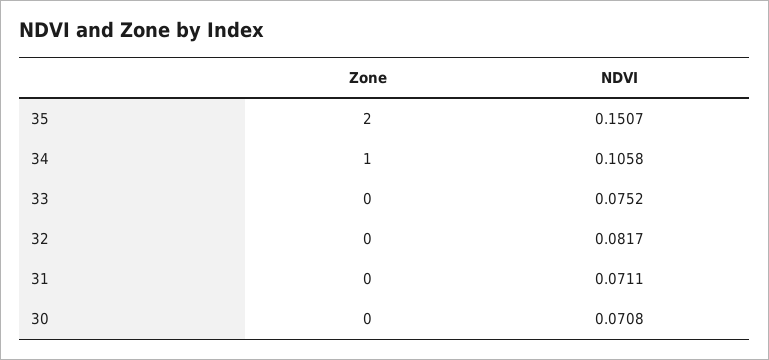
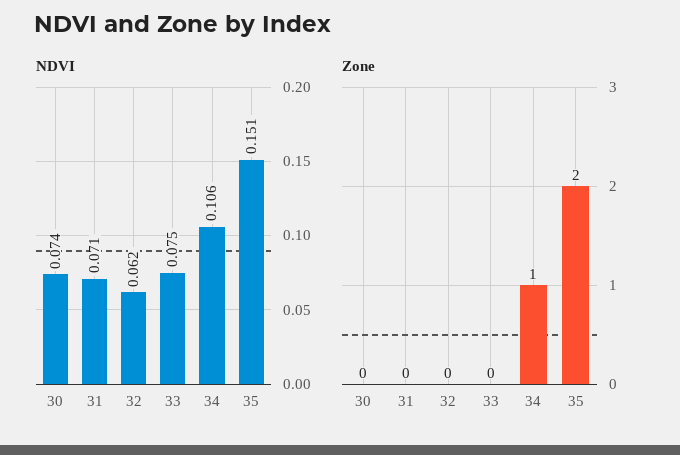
  {
    "Zone": {
      "35": 2,
      "34": 1,
      "33": 0,
      "32": 0,
      "31": 0,
      "30": 0
    },
    "NDVI": {
      "35": 0.1507,
      "34": 0.1058,
      "33": 0.0752,
-     "32": 0.0817,
+     "32": 0.062,
      "31": 0.0711,
-     "30": 0.0708
+     "30": 0.074
    }
  }

